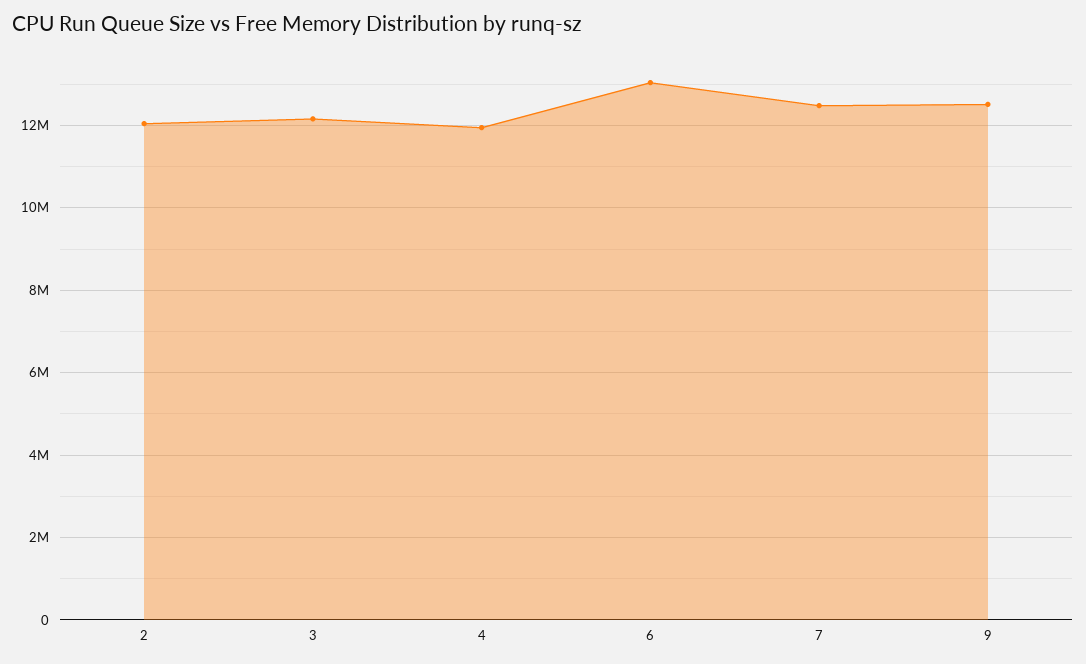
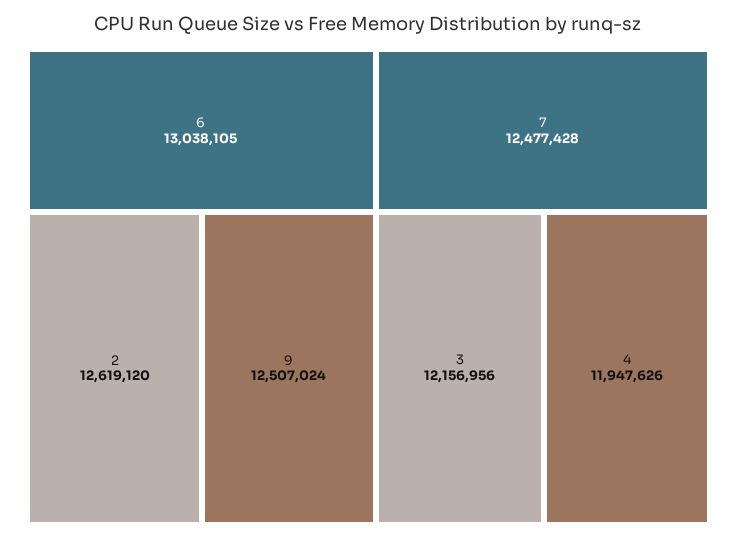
  {
-   "2": 12000000,
+   "2": 12619120,
    "3": 12156956,
    "4": 11947626,
    "6": 13038105,
    "7": 12477428,
    "9": 12507024
  }

